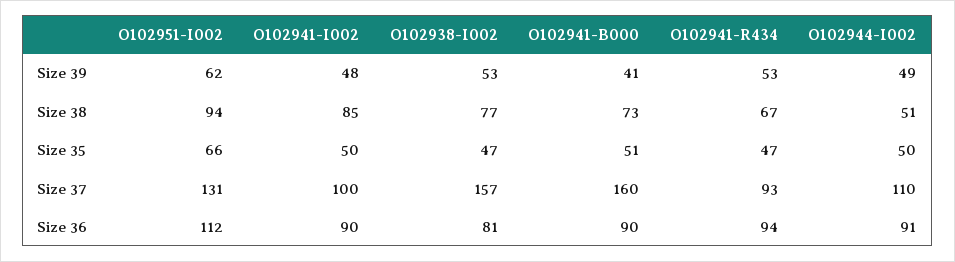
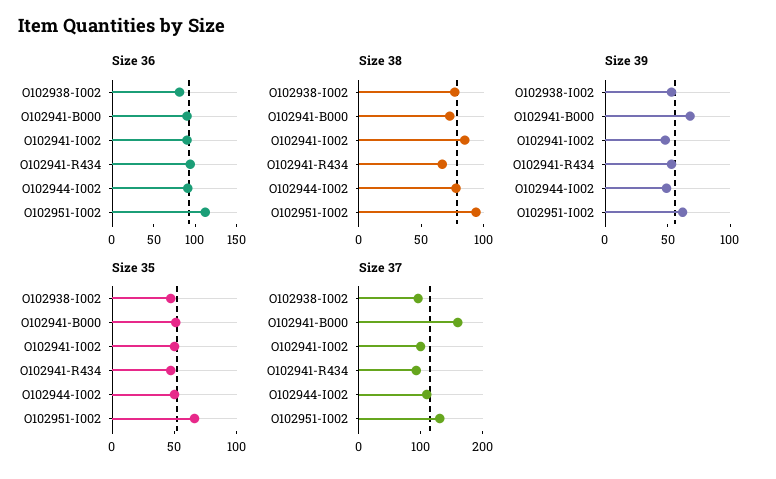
  {
    "Size 39": {
      "O102951-I002": 62,
      "O102941-I002": 48,
      "O102938-I002": 53,
-     "O102941-B000": 41,
+     "O102941-B000": 70,
      "O102941-R434": 53,
      "O102944-I002": 49
    },
    "Size 38": {
      "O102951-I002": 94,
      "O102941-I002": 85,
      "O102938-I002": 77,
      "O102941-B000": 73,
      "O102941-R434": 67,
-     "O102944-I002": 51
+     "O102944-I002": 80
    },
    "Size 35": {
      "O102951-I002": 66,
      "O102941-I002": 50,
      "O102938-I002": 47,
      "O102941-B000": 51,
      "O102941-R434": 47,
      "O102944-I002": 50
    },
    "Size 37": {
      "O102951-I002": 131,
      "O102941-I002": 100,
-     "O102938-I002": 157,
+     "O102938-I002": 100,
      "O102941-B000": 160,
      "O102941-R434": 93,
      "O102944-I002": 110
    },
    "Size 36": {
      "O102951-I002": 112,
      "O102941-I002": 90,
      "O102938-I002": 81,
      "O102941-B000": 90,
      "O102941-R434": 94,
      "O102944-I002": 91
    }
  }

